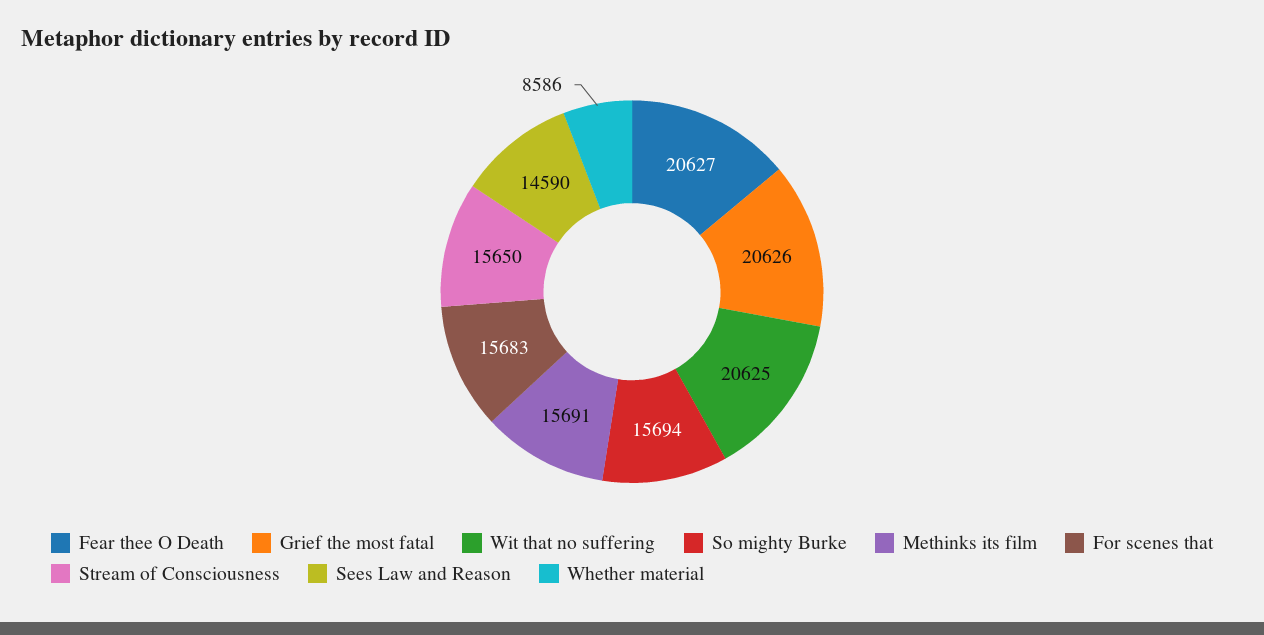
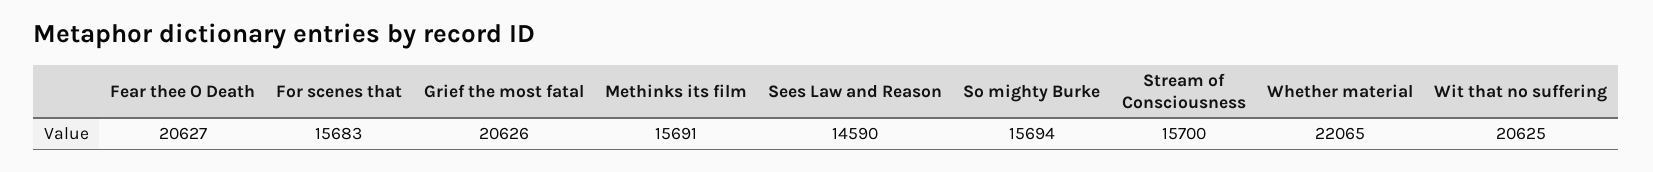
  {
    "Fear thee O Death": 20627,
    "Grief the most fatal": 20626,
    "Wit that no suffering": 20625,
    "So mighty Burke": 15694,
    "Methinks its film": 15691,
    "For scenes that": 15683,
-   "Stream of Consciousness": 15650,
+   "Stream of Consciousness": 15700,
    "Sees Law and Reason": 14590,
-   "Whether material": 8586
+   "Whether material": 22065
  }

